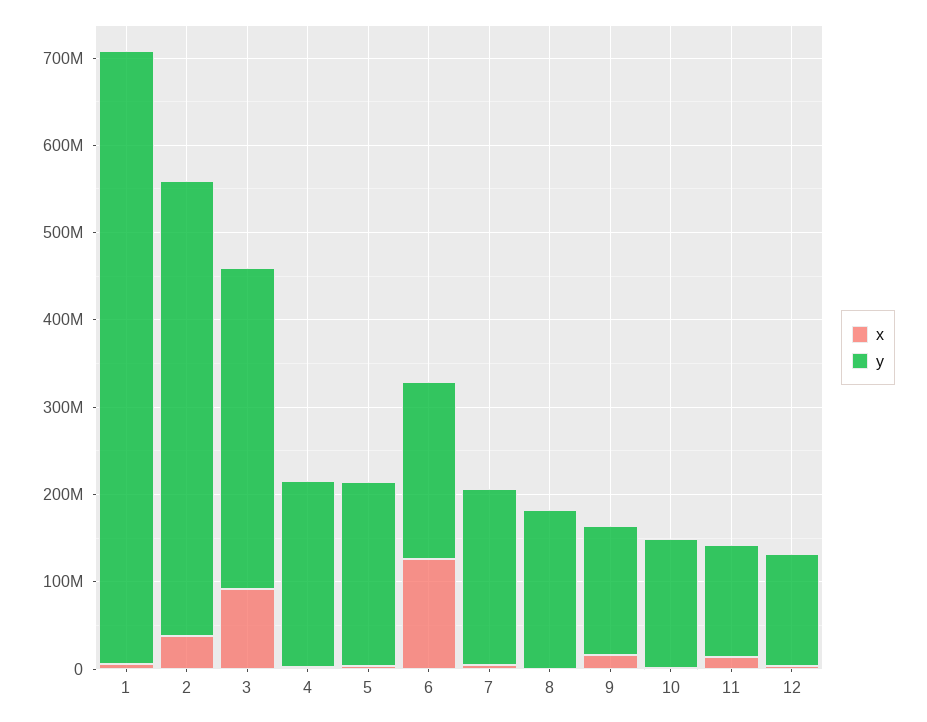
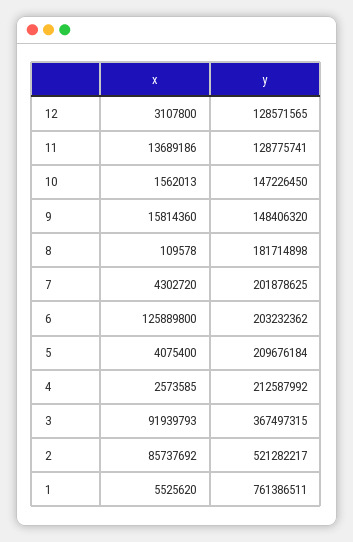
  {
    "x": {
      "1": 5525620,
-     "2": 40000000,
+     "2": 85737692,
      "3": 91939793,
      "4": 2573585,
      "5": 4075400,
      "6": 125889800,
      "7": 4302720,
      "8": 109578,
      "9": 15814360,
      "10": 1562013,
      "11": 13689186,
      "12": 3107800
    },
    "y": {
-     "1": 700000000,
+     "1": 761386511,
      "2": 521282217,
      "3": 367497315,
      "4": 212587992,
      "5": 209676184,
      "6": 203232362,
      "7": 201878625,
      "8": 181714898,
      "9": 148406320,
      "10": 147226450,
      "11": 128775741,
      "12": 128571565
    }
  }

